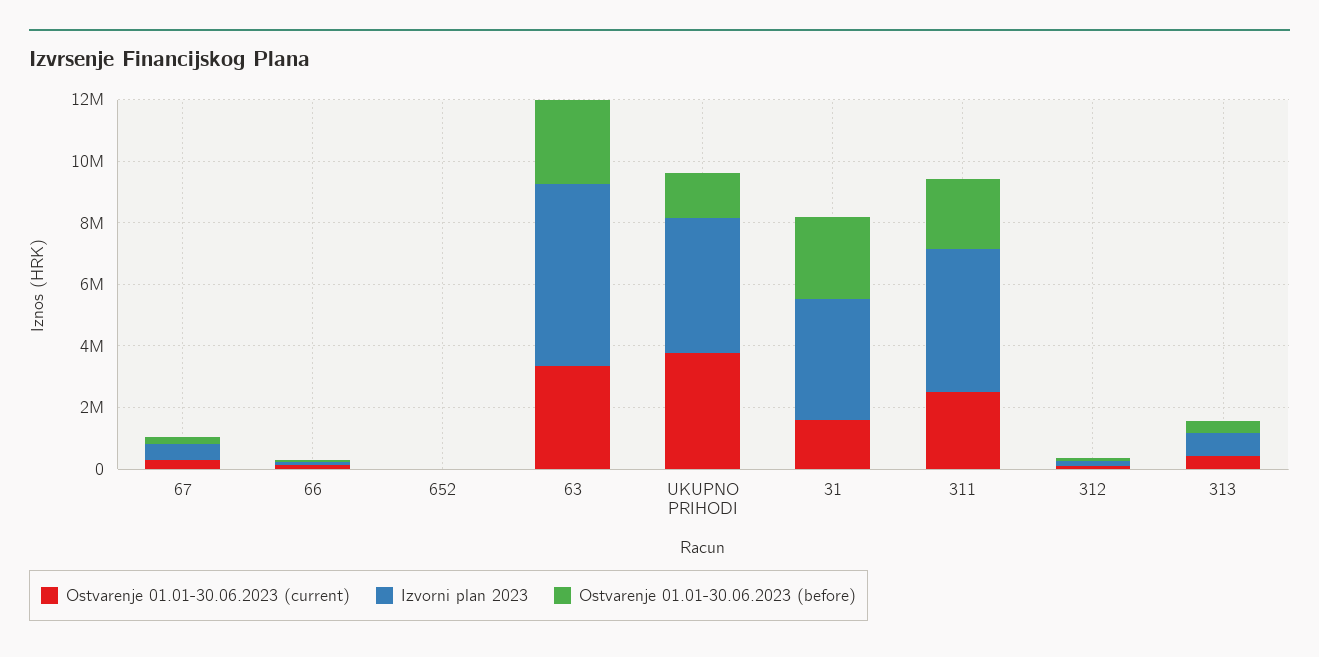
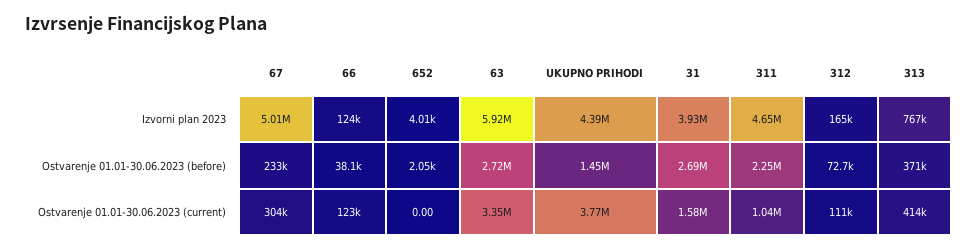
  {
    "Ostvarenje 01.01-30.06.2023 (current)": {
      "67": 304000,
      "66": 123000,
      "652": 0,
      "63": 3350000,
      "UKUPNO PRIHODI": 3770000,
      "31": 1580000,
-     "311": 2500000,
+     "311": 1040000,
      "312": 111000,
      "313": 414000
    },
    "Izvorni plan 2023": {
-     "67": 500000,
+     "67": 5010000,
      "66": 124000,
      "652": 4010,
      "63": 5920000,
      "UKUPNO PRIHODI": 4390000,
      "31": 3930000,
      "311": 4650000,
      "312": 165000,
      "313": 767000
    },
    "Ostvarenje 01.01-30.06.2023 (before)": {
      "67": 233000,
      "66": 38100,
      "652": 2050,
      "63": 2720000,
      "UKUPNO PRIHODI": 1450000,
      "31": 2690000,
      "311": 2250000,
      "312": 72700,
      "313": 371000
    }
  }

